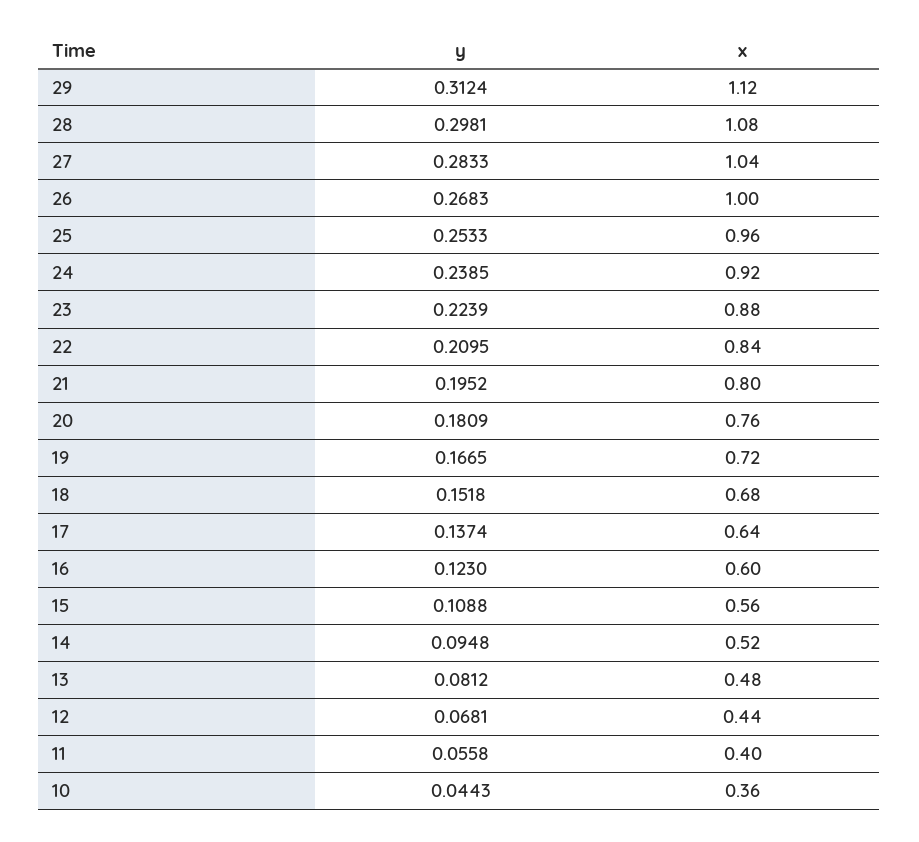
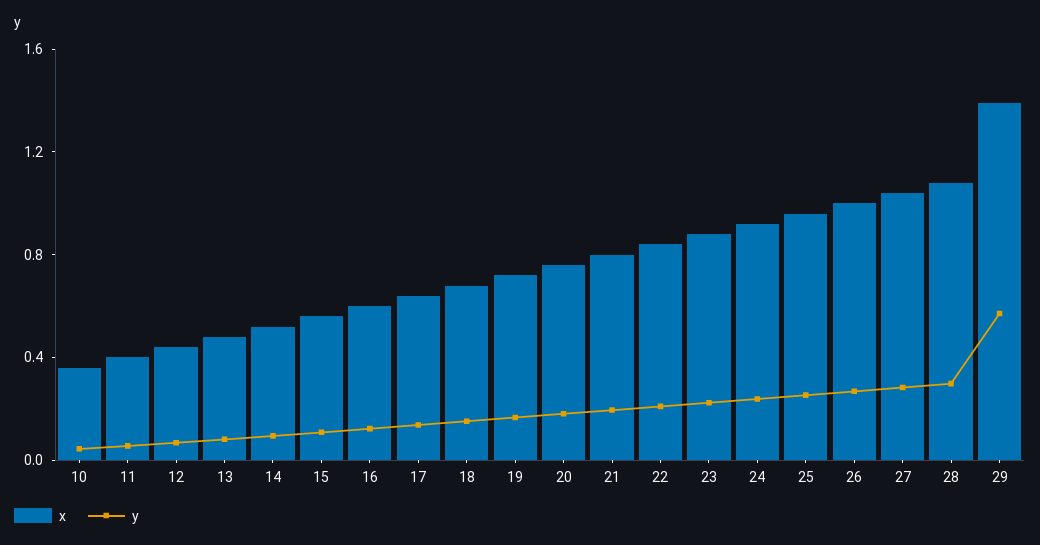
  {
    "y": {
-     "29": 0.3124,
+     "29": 0.6,
      "28": 0.2981,
      "27": 0.2833,
      "26": 0.2683,
      "25": 0.2533,
      "24": 0.2385,
      "23": 0.2239,
      "22": 0.2095,
      "21": 0.1952,
      "20": 0.1809,
      "19": 0.1665,
      "18": 0.1518,
      "17": 0.1374,
      "16": 0.123,
      "15": 0.1088,
      "14": 0.0948,
      "13": 0.0812,
      "12": 0.0681,
      "11": 0.0558,
      "10": 0.0443
    },
    "x": {
-     "29": 1.12,
+     "29": 1.4,
      "28": 1.08,
      "27": 1.04,
      "26": 1,
      "25": 0.96,
      "24": 0.92,
      "23": 0.88,
      "22": 0.84,
      "21": 0.8,
      "20": 0.76,
      "19": 0.72,
      "18": 0.68,
      "17": 0.64,
      "16": 0.6,
      "15": 0.56,
      "14": 0.52,
      "13": 0.48,
      "12": 0.44,
      "11": 0.4,
      "10": 0.36
    }
  }

